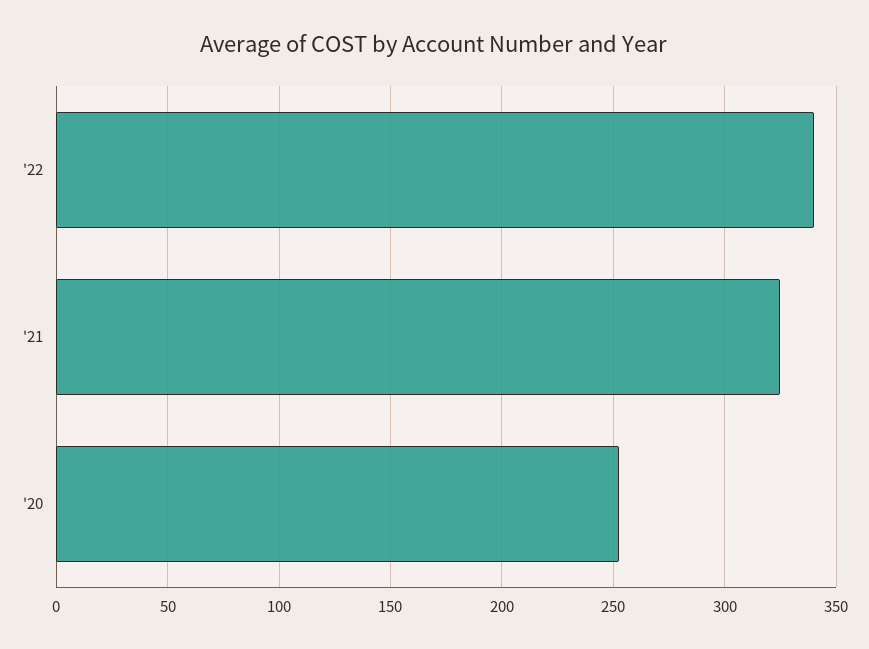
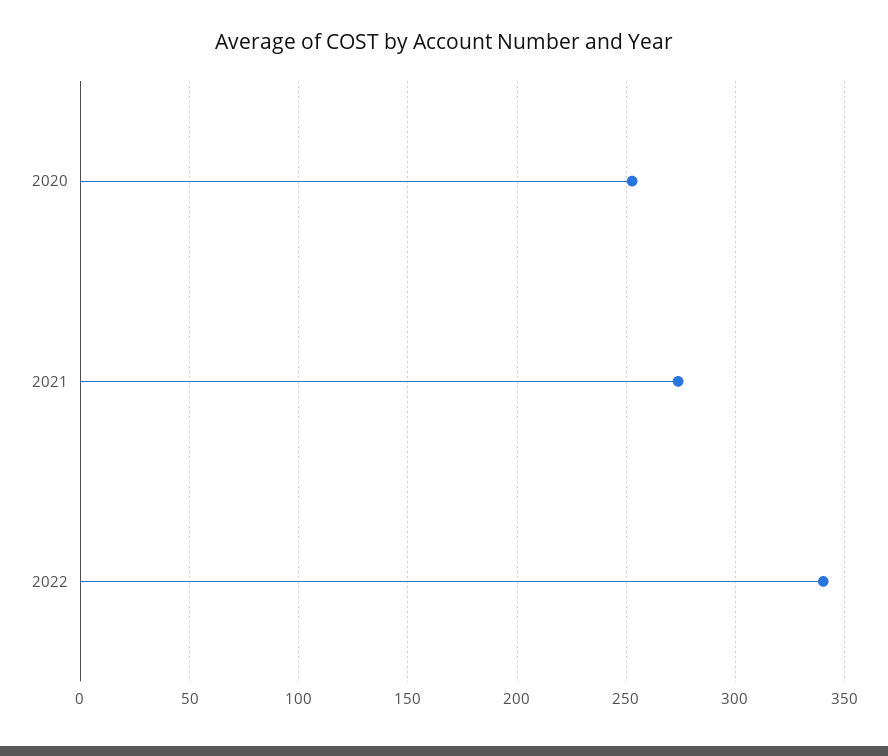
  {
    "'22": 340,
-   "'21": 325,
+   "'21": 275,
    "'20": 255
  }

